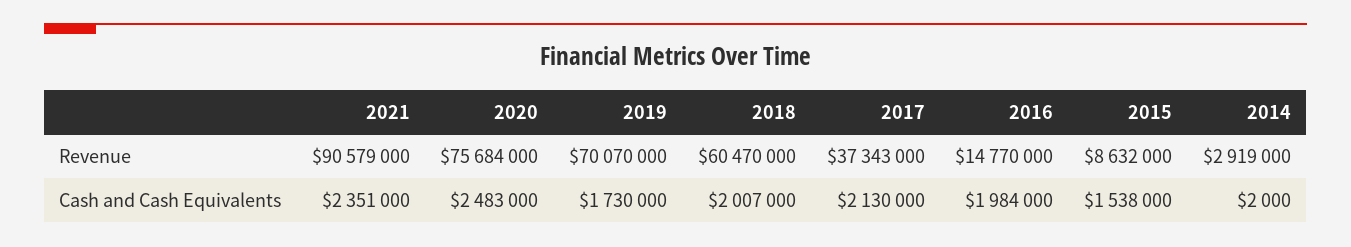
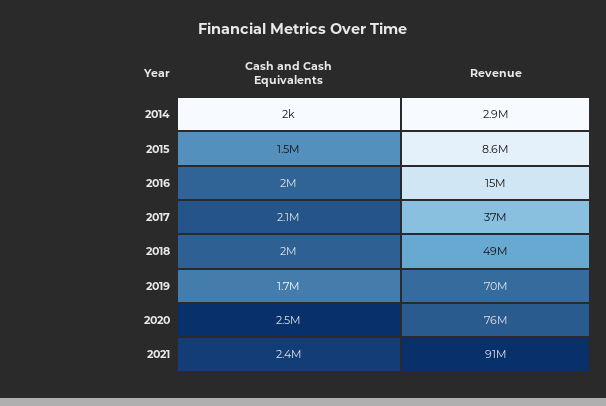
  {
    "2021": {
      "Revenue": 90579000,
      "Cash and Cash Equivalents": 2351000
    },
    "2020": {
      "Revenue": 75684000,
      "Cash and Cash Equivalents": 2483000
    },
    "2019": {
      "Revenue": 70070000,
      "Cash and Cash Equivalents": 1730000
    },
    "2018": {
-     "Revenue": 60470000,
+     "Revenue": 49000000,
      "Cash and Cash Equivalents": 2007000
    },
    "2017": {
      "Revenue": 37343000,
      "Cash and Cash Equivalents": 2130000
    },
    "2016": {
      "Revenue": 14770000,
      "Cash and Cash Equivalents": 1984000
    },
    "2015": {
      "Revenue": 8632000,
      "Cash and Cash Equivalents": 1538000
    },
    "2014": {
      "Revenue": 2919000,
      "Cash and Cash Equivalents": 2000
    }
  }

